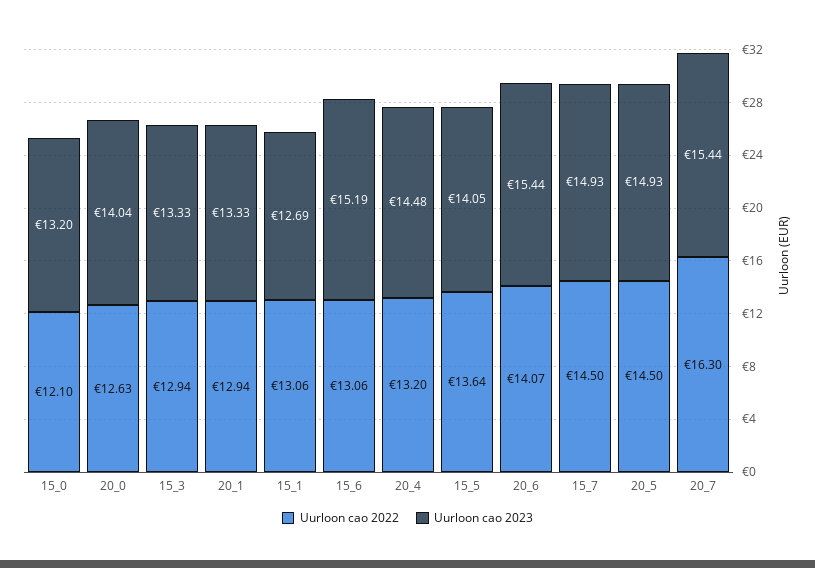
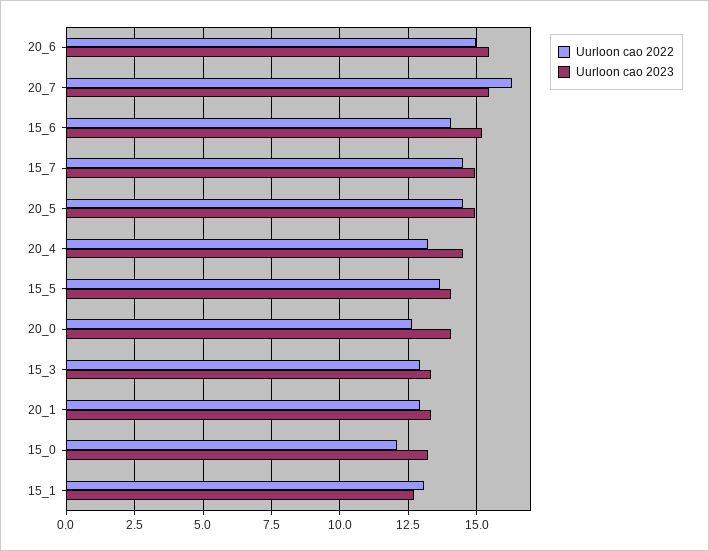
  {
    "Uurloon cao 2022": {
      "15_0": 12.1,
      "20_0": 12.63,
      "15_3": 12.94,
      "20_1": 12.94,
      "15_1": 13.06,
-     "15_6": 13.06,
+     "15_6": 14,
      "20_4": 13.2,
      "15_5": 13.64,
-     "20_6": 14.07,
+     "20_6": 15,
      "15_7": 14.5,
      "20_5": 14.5,
      "20_7": 16.3
    },
    "Uurloon cao 2023": {
      "15_0": 13.2,
      "20_0": 14.04,
      "15_3": 13.33,
      "20_1": 13.33,
      "15_1": 12.69,
      "15_6": 15.19,
      "20_4": 14.48,
      "15_5": 14.05,
      "20_6": 15.44,
      "15_7": 14.93,
      "20_5": 14.93,
      "20_7": 15.44
    }
  }

